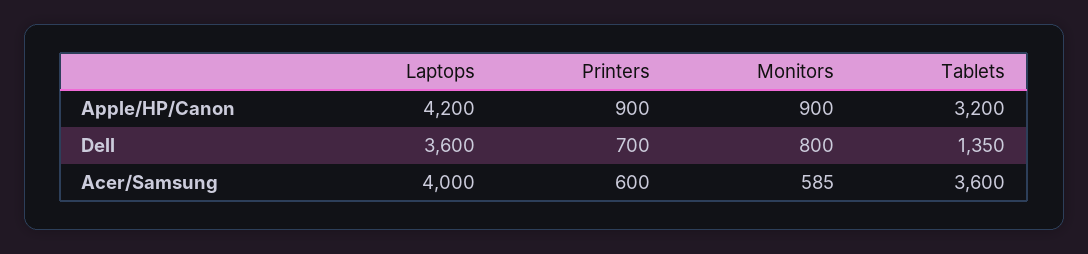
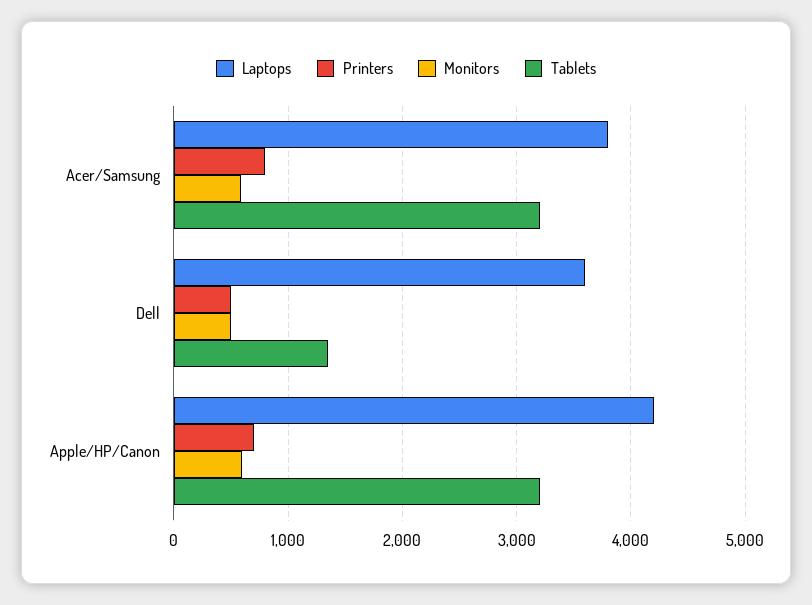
  {
    "Laptops": {
      "Apple/HP/Canon": 4200,
      "Dell": 3600,
-     "Acer/Samsung": 4000
+     "Acer/Samsung": 3800
    },
    "Printers": {
-     "Apple/HP/Canon": 900,
+     "Apple/HP/Canon": 700,
-     "Dell": 700,
+     "Dell": 500,
-     "Acer/Samsung": 600
+     "Acer/Samsung": 800
    },
    "Monitors": {
-     "Apple/HP/Canon": 900,
+     "Apple/HP/Canon": 600,
-     "Dell": 800,
+     "Dell": 500,
      "Acer/Samsung": 585
    },
    "Tablets": {
      "Apple/HP/Canon": 3200,
      "Dell": 1350,
-     "Acer/Samsung": 3600
+     "Acer/Samsung": 3200
    }
  }

